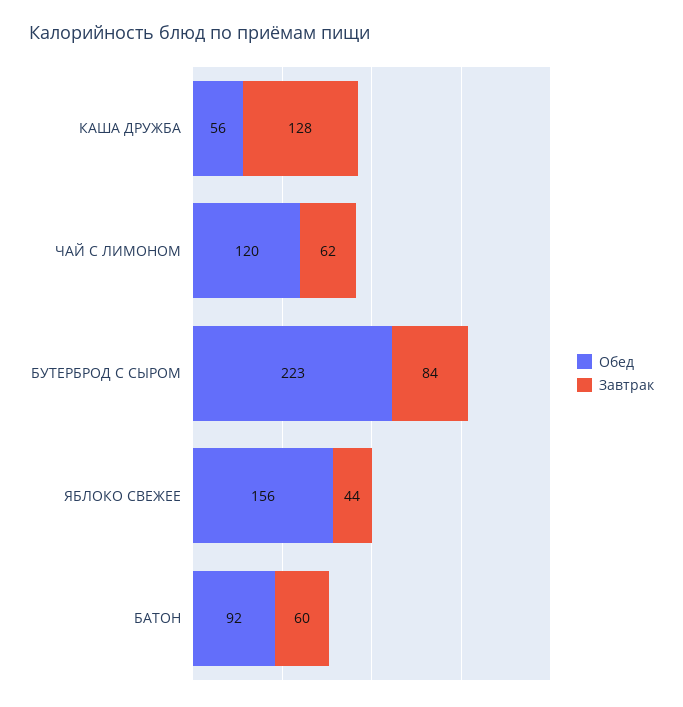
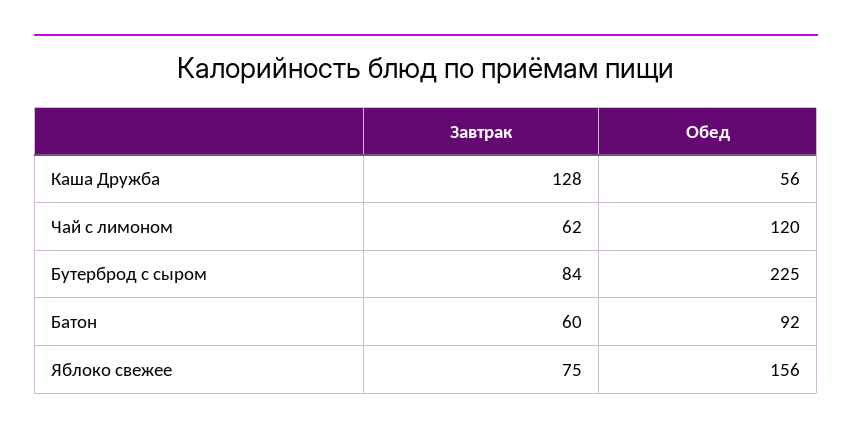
  {
    "Обед": {
      "КАША ДРУЖБА": 56,
      "ЧАЙ С ЛИМОНОМ": 120,
-     "БУТЕРБРОД С СЫРОМ": 223,
+     "БУТЕРБРОД С СЫРОМ": 225,
      "ЯБЛОКО СВЕЖЕЕ": 156,
      "БАТОН": 92
    },
    "Завтрак": {
      "КАША ДРУЖБА": 128,
      "ЧАЙ С ЛИМОНОМ": 62,
      "БУТЕРБРОД С СЫРОМ": 84,
-     "ЯБЛОКО СВЕЖЕЕ": 44,
+     "ЯБЛОКО СВЕЖЕЕ": 75,
      "БАТОН": 60
    }
  }

